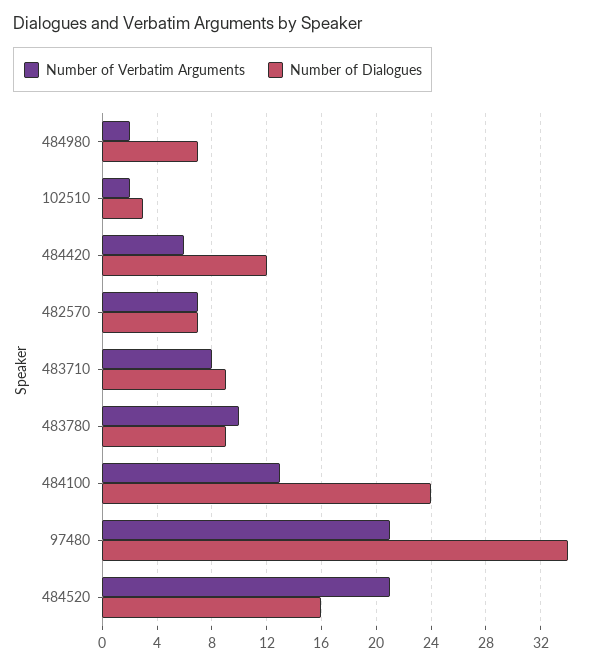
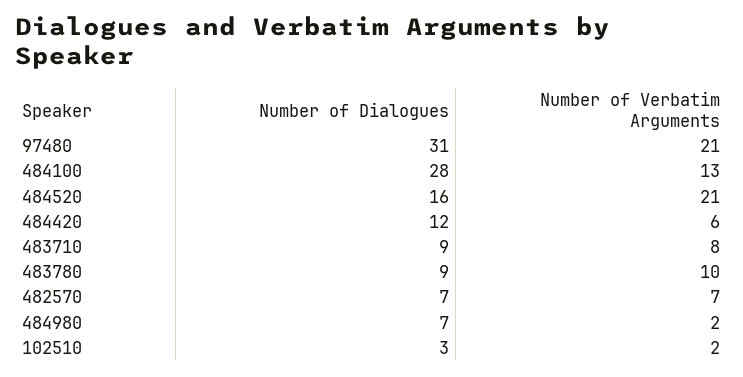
  {
    "Number of Verbatim Arguments": {
      "484980": 2,
      "102510": 2,
      "484420": 6,
      "482570": 7,
      "483710": 8,
      "483780": 10,
      "484100": 13,
      "97480": 21,
      "484520": 21
    },
    "Number of Dialogues": {
      "484980": 7,
      "102510": 3,
      "484420": 12,
      "482570": 7,
      "483710": 9,
      "483780": 9,
-     "484100": 24,
+     "484100": 28,
-     "97480": 34,
+     "97480": 31,
      "484520": 16
    }
  }

